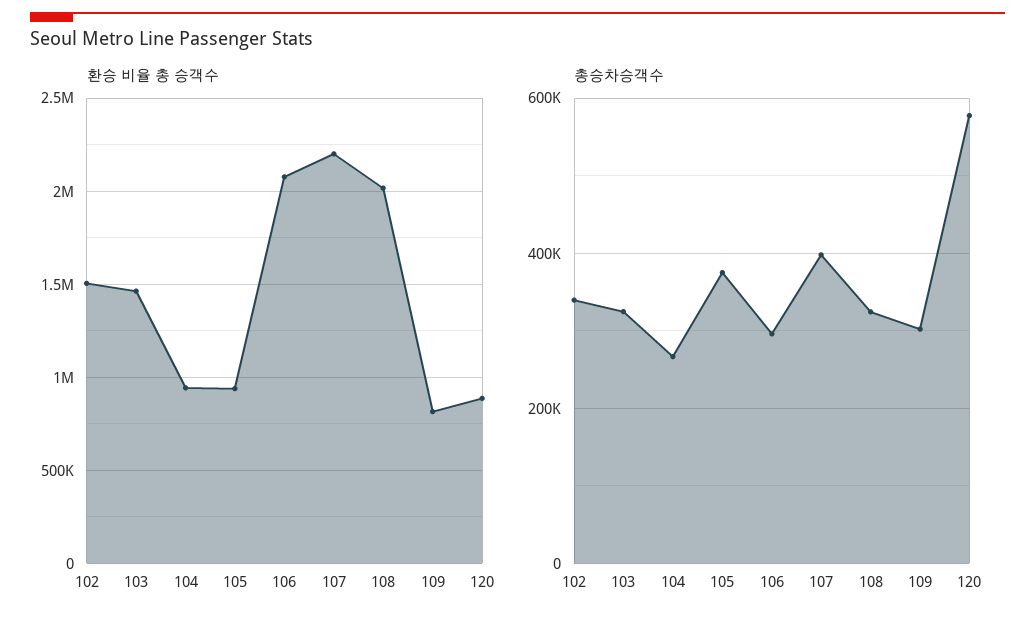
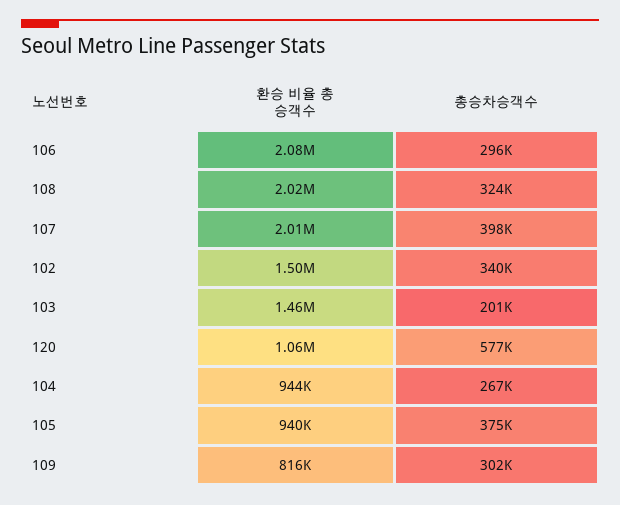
  {
    "환승 비율 총 승객수": {
      "102": 1500000,
      "103": 1460000,
      "104": 944000,
      "105": 940000,
      "106": 2080000,
-     "107": 2200000,
+     "107": 2010000,
      "108": 2020000,
      "109": 816000,
-     "120": 900000
+     "120": 1060000
    },
    "총승차승객수": {
      "102": 340000,
-     "103": 320000,
+     "103": 201000,
      "104": 267000,
      "105": 375000,
      "106": 296000,
      "107": 398000,
      "108": 324000,
      "109": 302000,
      "120": 577000
    }
  }

